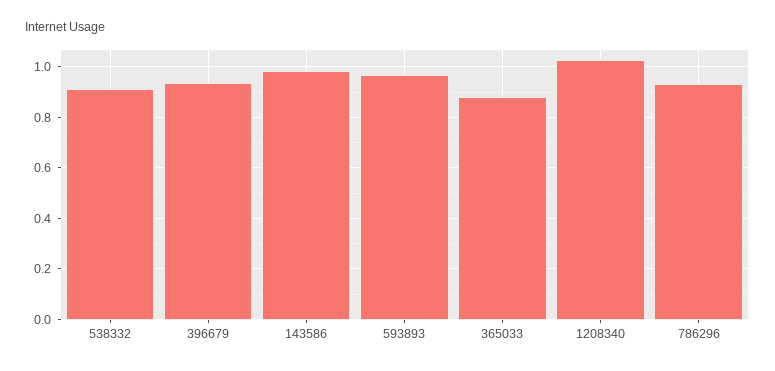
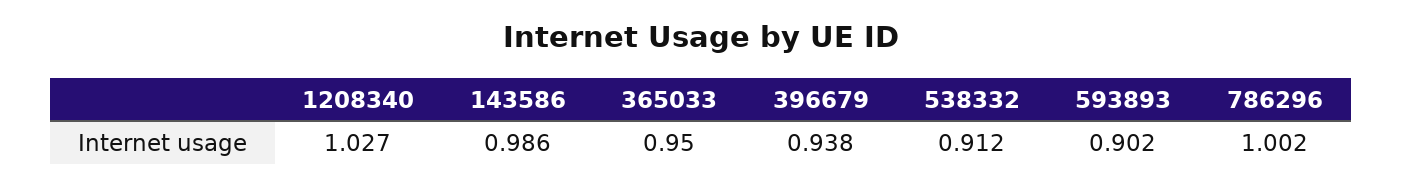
  {
    "538332": 0.912,
    "396679": 0.938,
    "143586": 0.986,
-   "593893": 0.975,
+   "593893": 0.902,
-   "365033": 0.875,
+   "365033": 0.95,
    "1208340": 1.027,
-   "786296": 0.925
+   "786296": 1.002
  }

